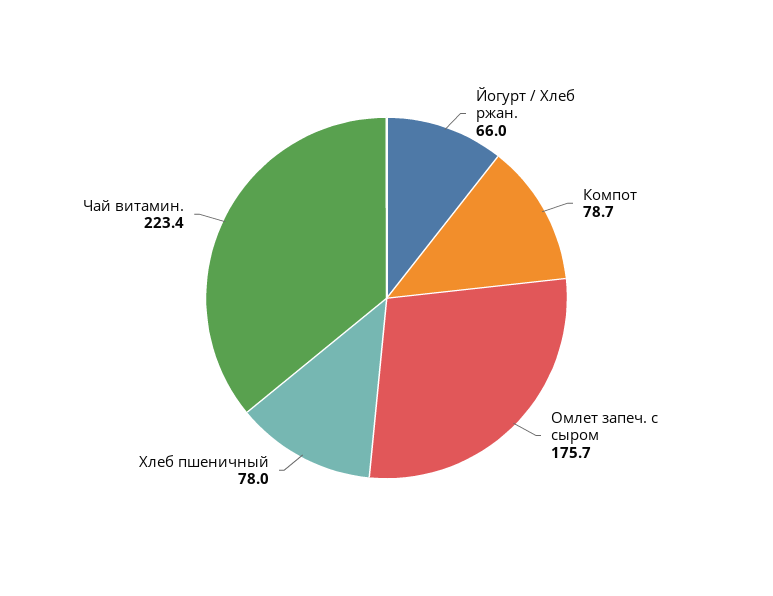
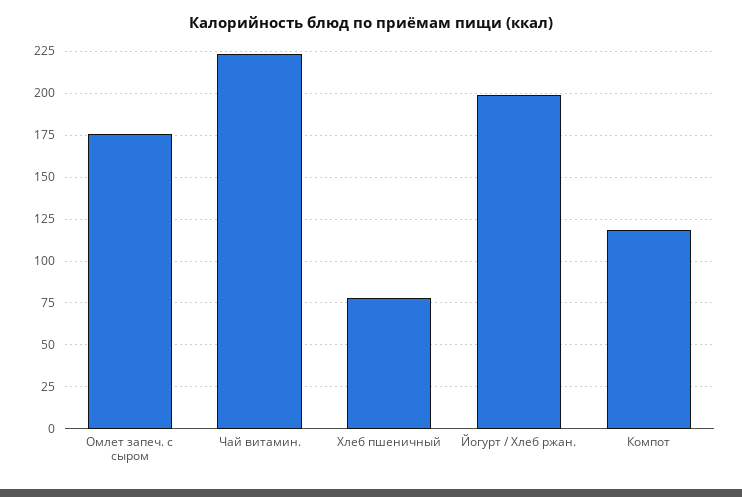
  {
-   "Йогурт / Хлеб ржан.": 66,
+   "Йогурт / Хлеб ржан.": 200,
-   "Компот": 78.7,
+   "Компот": 120,
    "Омлет запеч. с сыром": 175.7,
    "Хлеб пшеничный": 78,
    "Чай витамин.": 223.4
  }

